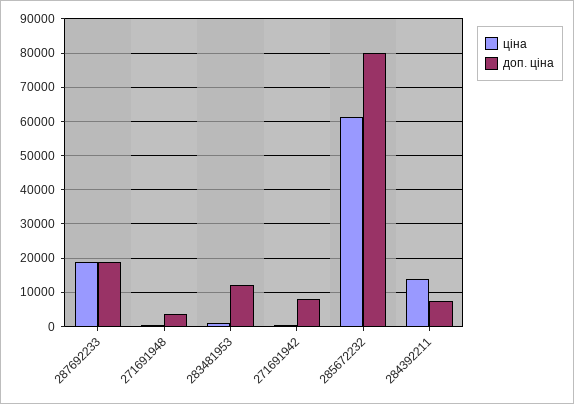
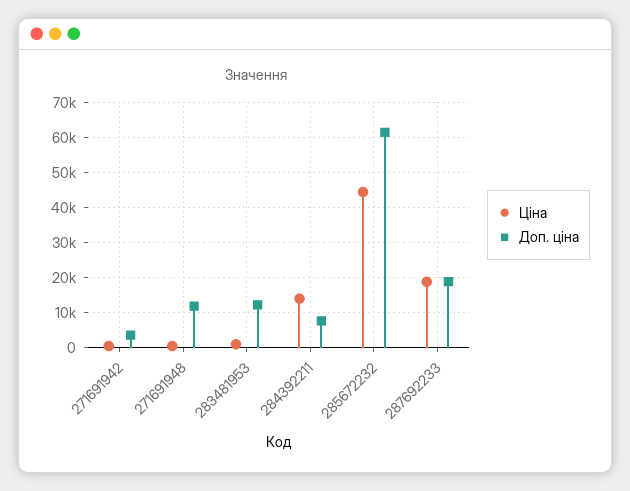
  {
    "ціна": {
      "287692233": 18000,
      "271691948": 0,
      "283481953": 0,
      "271691942": 0,
-     "285672232": 62000,
+     "285672232": 44000,
      "284392211": 14000
    },
    "доп. ціна": {
      "287692233": 18000,
-     "271691948": 4000,
+     "271691948": 12000,
      "283481953": 12000,
-     "271691942": 8000,
+     "271691942": 4000,
-     "285672232": 80000,
+     "285672232": 62000,
      "284392211": 8000
    }
  }

